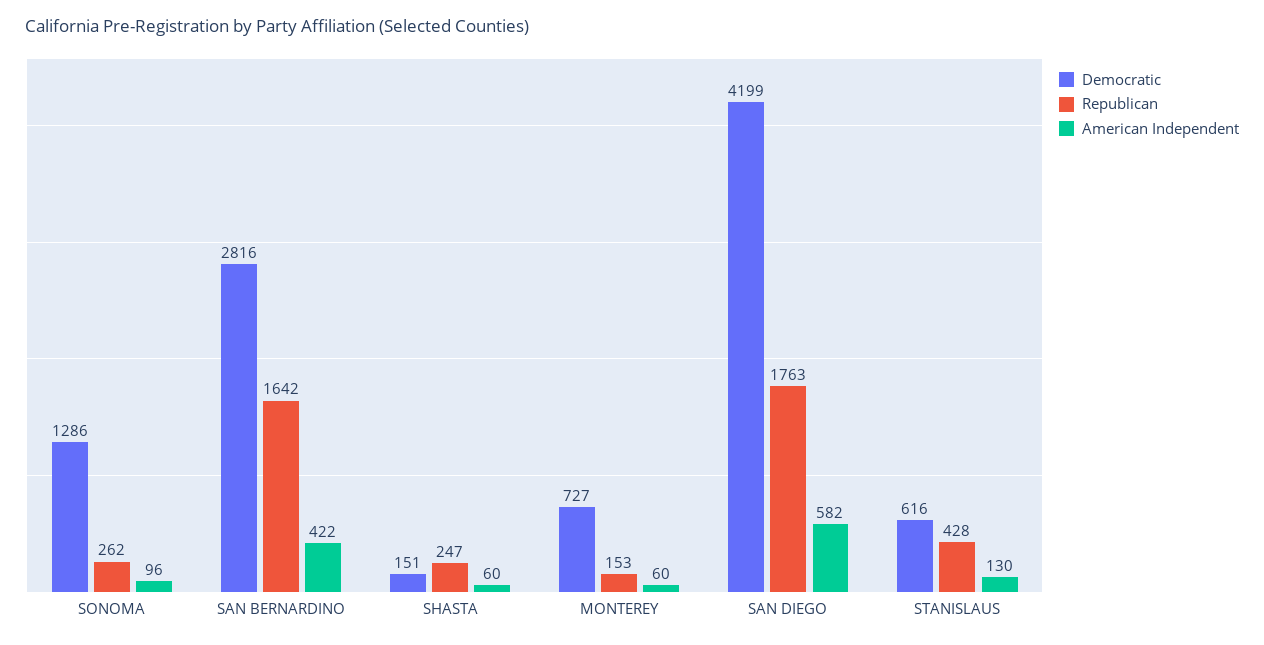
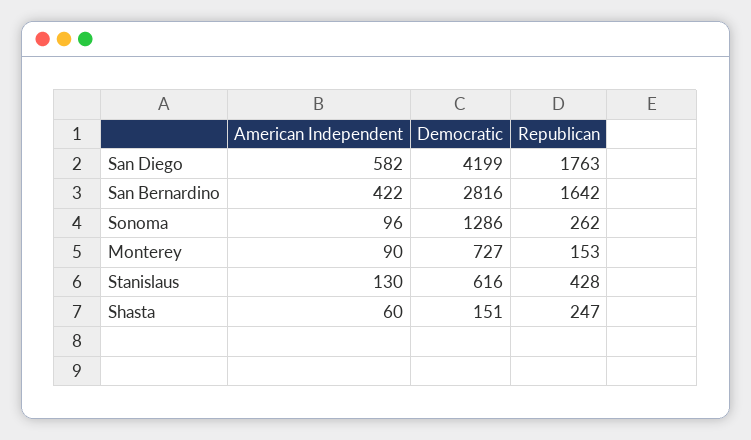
  {
    "Democratic": {
      "SONOMA": 1286,
      "SAN BERNARDINO": 2816,
      "SHASTA": 151,
      "MONTEREY": 727,
      "SAN DIEGO": 4199,
      "STANISLAUS": 616
    },
    "Republican": {
      "SONOMA": 262,
      "SAN BERNARDINO": 1642,
      "SHASTA": 247,
      "MONTEREY": 153,
      "SAN DIEGO": 1763,
      "STANISLAUS": 428
    },
    "American Independent": {
      "SONOMA": 96,
      "SAN BERNARDINO": 422,
      "SHASTA": 60,
-     "MONTEREY": 60,
+     "MONTEREY": 90,
      "SAN DIEGO": 582,
      "STANISLAUS": 130
    }
  }

